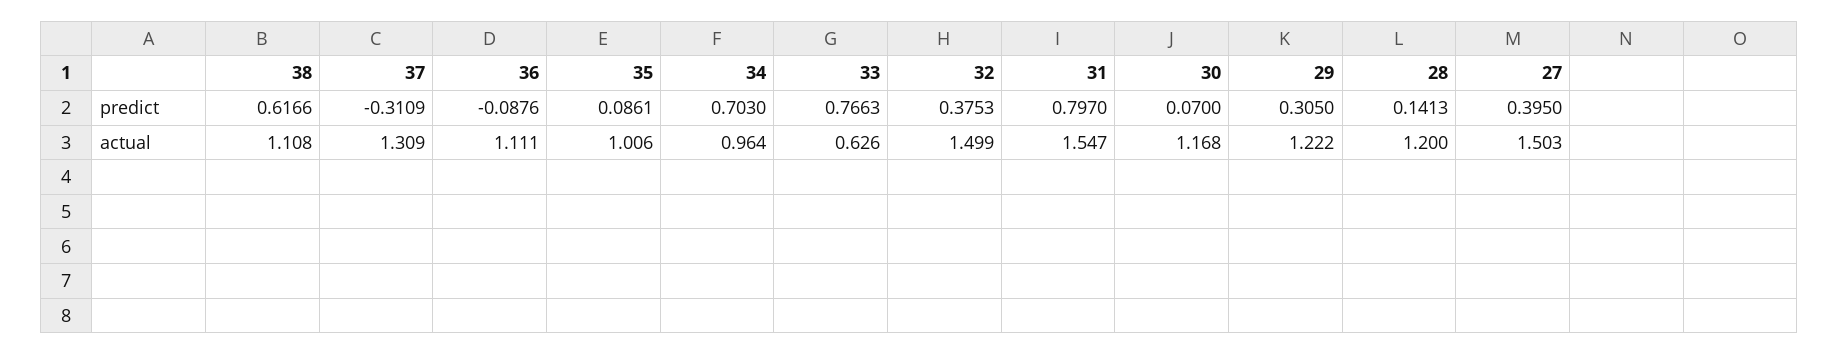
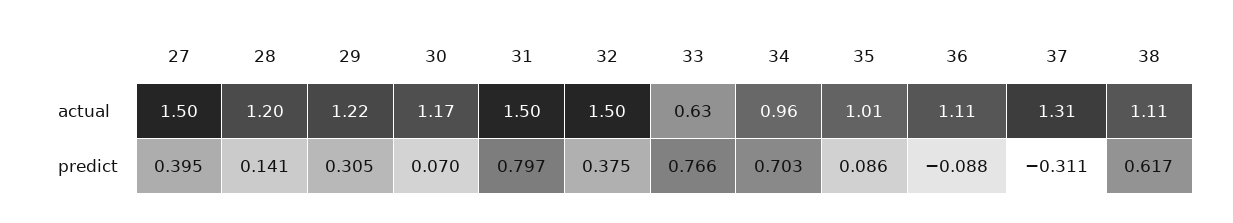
  {
    "38": {
      "predict": 0.6166,
      "actual": 1.108
    },
    "37": {
      "predict": -0.3109,
      "actual": 1.309
    },
    "36": {
      "predict": -0.0876,
      "actual": 1.111
    },
    "35": {
      "predict": 0.0861,
      "actual": 1.006
    },
    "34": {
      "predict": 0.703,
      "actual": 0.964
    },
    "33": {
      "predict": 0.7663,
      "actual": 0.626
    },
    "32": {
      "predict": 0.3753,
      "actual": 1.499
    },
    "31": {
      "predict": 0.797,
-     "actual": 1.547
+     "actual": 1.5
    },
    "30": {
      "predict": 0.07,
      "actual": 1.168
    },
    "29": {
      "predict": 0.305,
      "actual": 1.222
    },
    "28": {
      "predict": 0.1413,
      "actual": 1.2
    },
    "27": {
      "predict": 0.395,
      "actual": 1.503
    }
  }

